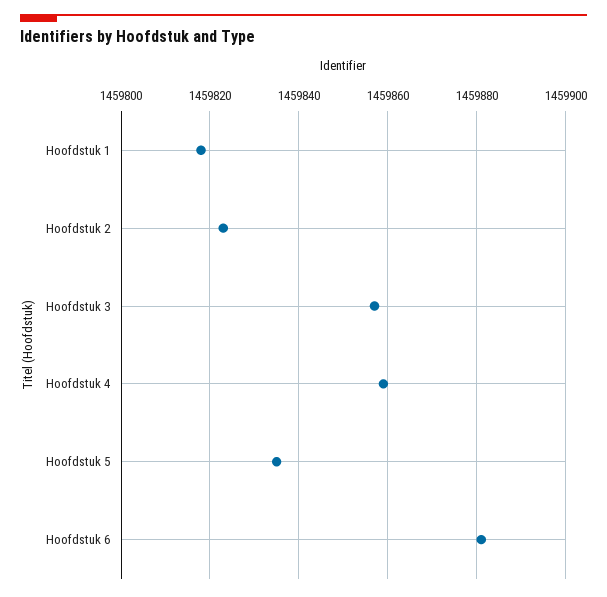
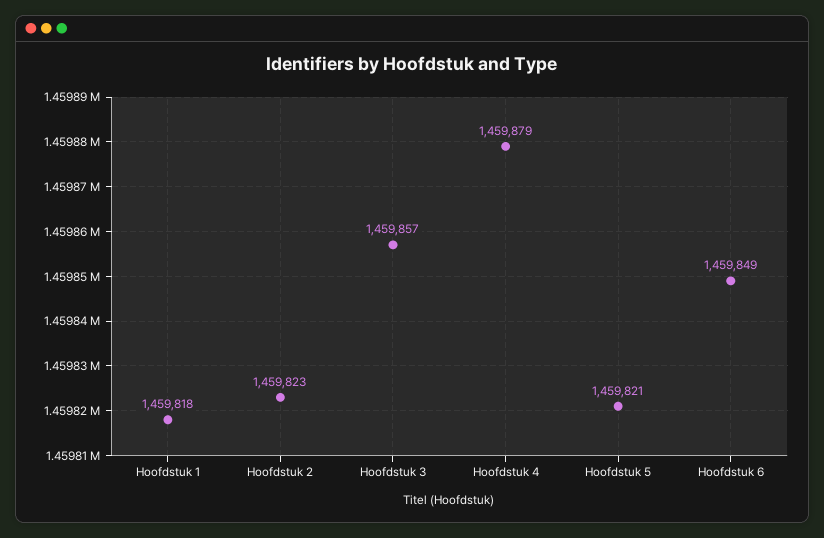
  {
    "Hoofdstuk 1": 1459818,
    "Hoofdstuk 2": 1459823,
    "Hoofdstuk 3": 1459857,
-   "Hoofdstuk 4": 1459860,
+   "Hoofdstuk 4": 1459879,
-   "Hoofdstuk 5": 1459835,
+   "Hoofdstuk 5": 1459821,
-   "Hoofdstuk 6": 1459880
+   "Hoofdstuk 6": 1459849
  }

